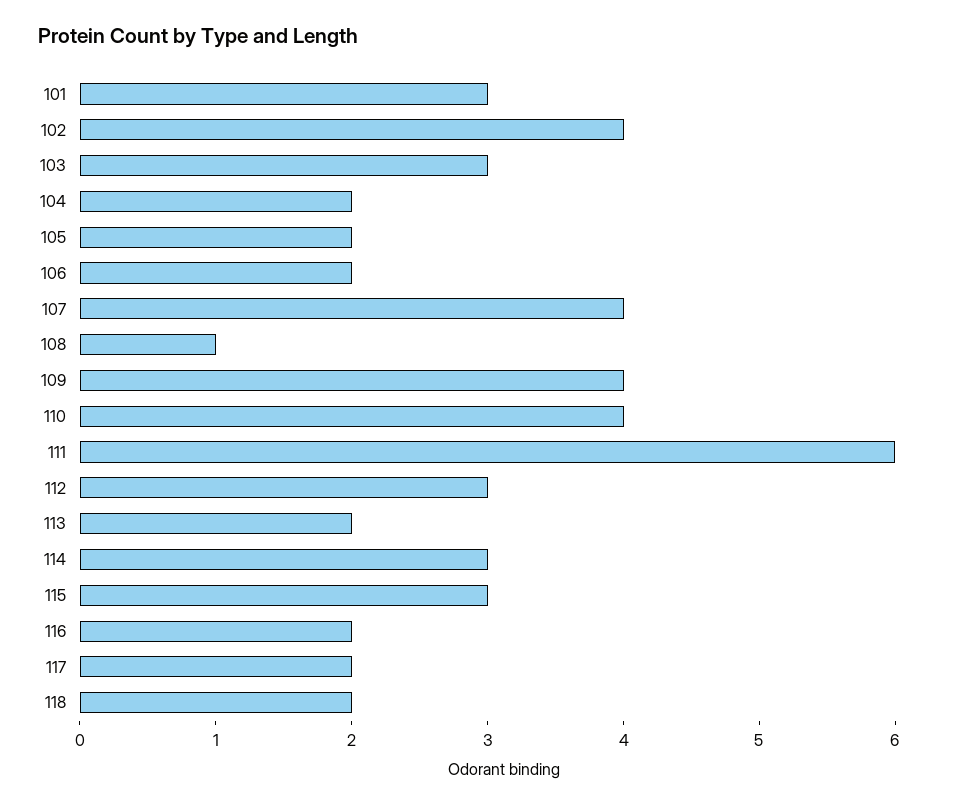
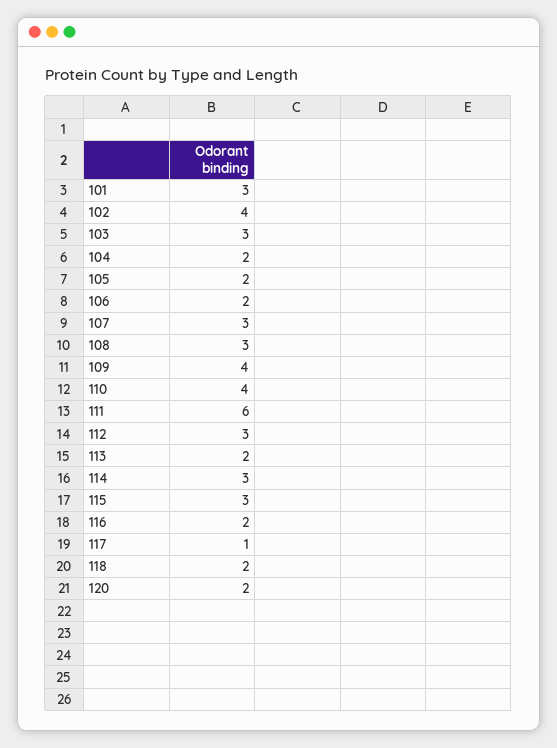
  {
    "101": 3,
    "102": 4,
    "103": 3,
    "104": 2,
    "105": 2,
    "106": 2,
-   "107": 4,
+   "107": 3,
-   "108": 1,
+   "108": 3,
    "109": 4,
    "110": 4,
    "111": 6,
    "112": 3,
    "113": 2,
    "114": 3,
    "115": 3,
    "116": 2,
-   "117": 2,
+   "117": 1,
-   "118": 2
+   "118": 2,
+   "120": 2
  }

